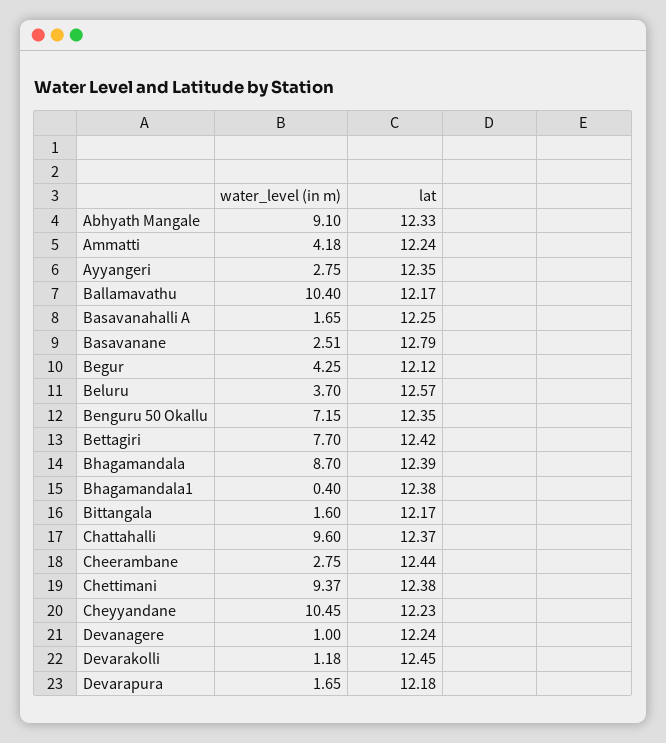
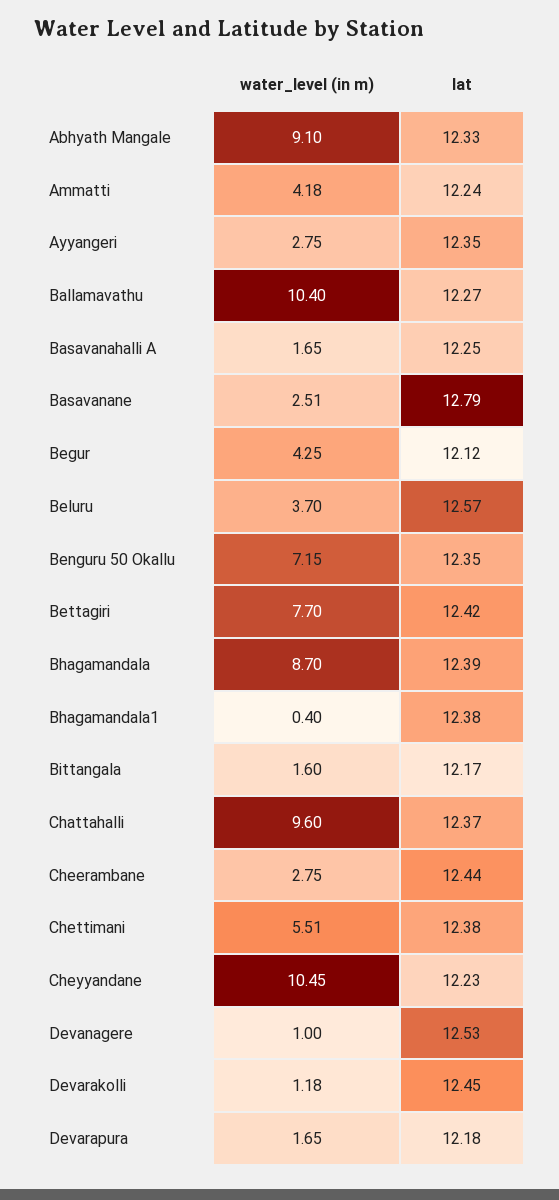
  {
    "water_level (in m)": {
      "Abhyath Mangale": 9.1,
      "Ammatti": 4.18,
      "Ayyangeri": 2.75,
      "Ballamavathu": 10.4,
      "Basavanahalli A": 1.65,
      "Basavanane": 2.51,
      "Begur": 4.25,
      "Beluru": 3.7,
      "Benguru 50 Okallu": 7.15,
      "Bettagiri": 7.7,
      "Bhagamandala": 8.7,
      "Bhagamandala1": 0.4,
      "Bittangala": 1.6,
      "Chattahalli": 9.6,
      "Cheerambane": 2.75,
-     "Chettimani": 9.37,
+     "Chettimani": 5.51,
      "Cheyyandane": 10.45,
      "Devanagere": 1,
      "Devarakolli": 1.18,
      "Devarapura": 1.65
    },
    "lat": {
      "Abhyath Mangale": 12.33,
      "Ammatti": 12.24,
      "Ayyangeri": 12.35,
-     "Ballamavathu": 12.17,
+     "Ballamavathu": 12.27,
      "Basavanahalli A": 12.25,
      "Basavanane": 12.79,
      "Begur": 12.12,
      "Beluru": 12.57,
      "Benguru 50 Okallu": 12.35,
      "Bettagiri": 12.42,
      "Bhagamandala": 12.39,
      "Bhagamandala1": 12.38,
      "Bittangala": 12.17,
      "Chattahalli": 12.37,
      "Cheerambane": 12.44,
      "Chettimani": 12.38,
      "Cheyyandane": 12.23,
-     "Devanagere": 12.24,
+     "Devanagere": 12.53,
      "Devarakolli": 12.45,
      "Devarapura": 12.18
    }
  }

